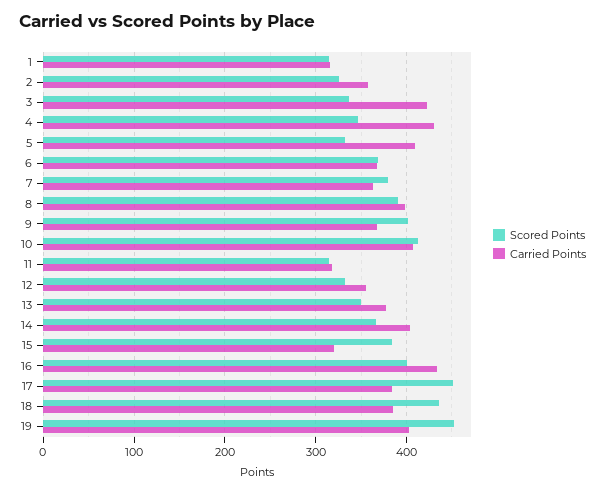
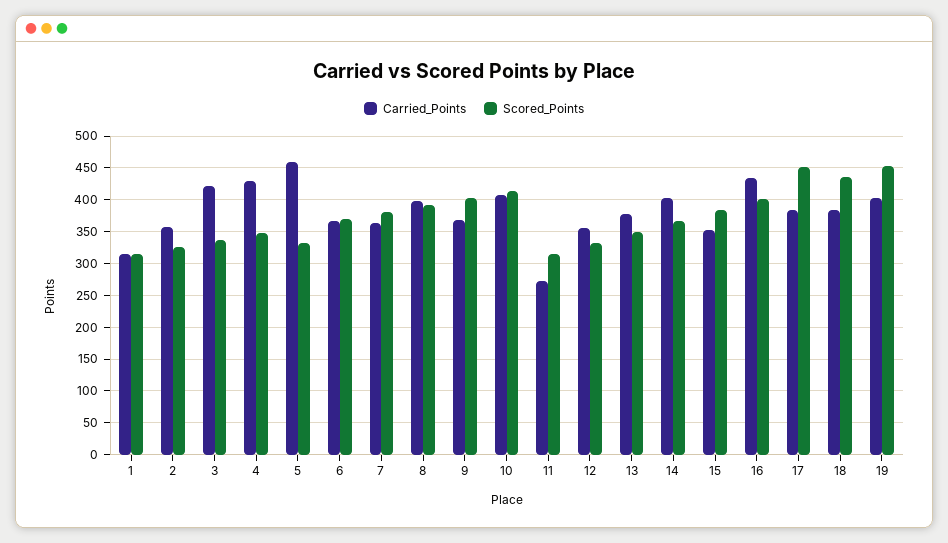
  {
    "Scored Points": {
      "1": 310,
      "2": 330,
      "3": 340,
      "4": 350,
      "5": 330,
      "6": 370,
      "7": 380,
      "8": 390,
      "9": 400,
      "10": 410,
      "11": 320,
      "12": 330,
      "13": 350,
      "14": 370,
      "15": 380,
      "16": 400,
      "17": 450,
      "18": 440,
      "19": 450
    },
    "Carried Points": {
      "1": 320,
      "2": 360,
      "3": 420,
      "4": 430,
-     "5": 410,
+     "5": 460,
      "6": 370,
      "7": 360,
      "8": 400,
      "9": 370,
      "10": 410,
-     "11": 320,
+     "11": 270,
      "12": 360,
      "13": 380,
      "14": 400,
-     "15": 320,
+     "15": 350,
      "16": 430,
      "17": 380,
      "18": 380,
      "19": 400
    }
  }

